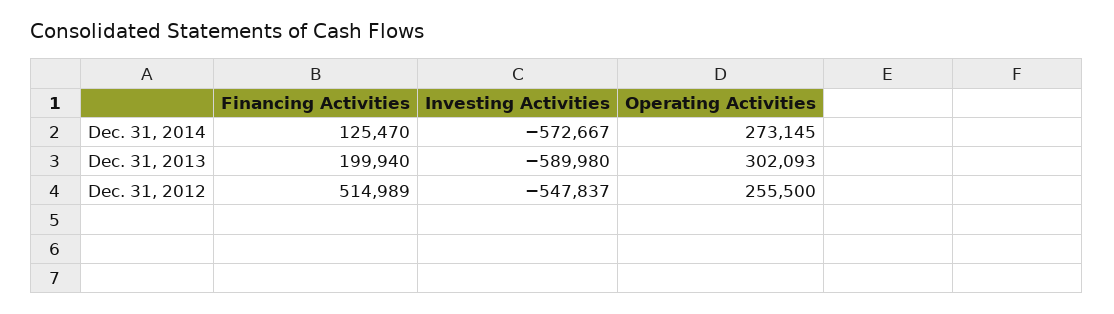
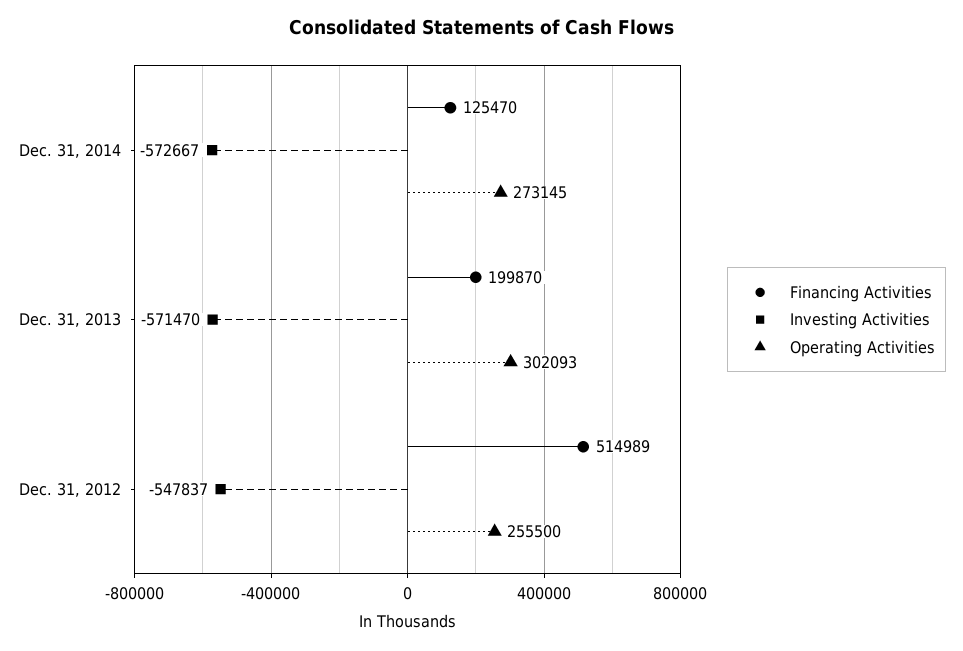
  {
    "Financing Activities": {
      "Dec. 31, 2014": 125470,
-     "Dec. 31, 2013": 199940,
+     "Dec. 31, 2013": 199870,
      "Dec. 31, 2012": 514989
    },
    "Investing Activities": {
      "Dec. 31, 2014": -572667,
-     "Dec. 31, 2013": -589980,
+     "Dec. 31, 2013": -571470,
      "Dec. 31, 2012": -547837
    },
    "Operating Activities": {
      "Dec. 31, 2014": 273145,
      "Dec. 31, 2013": 302093,
      "Dec. 31, 2012": 255500
    }
  }

